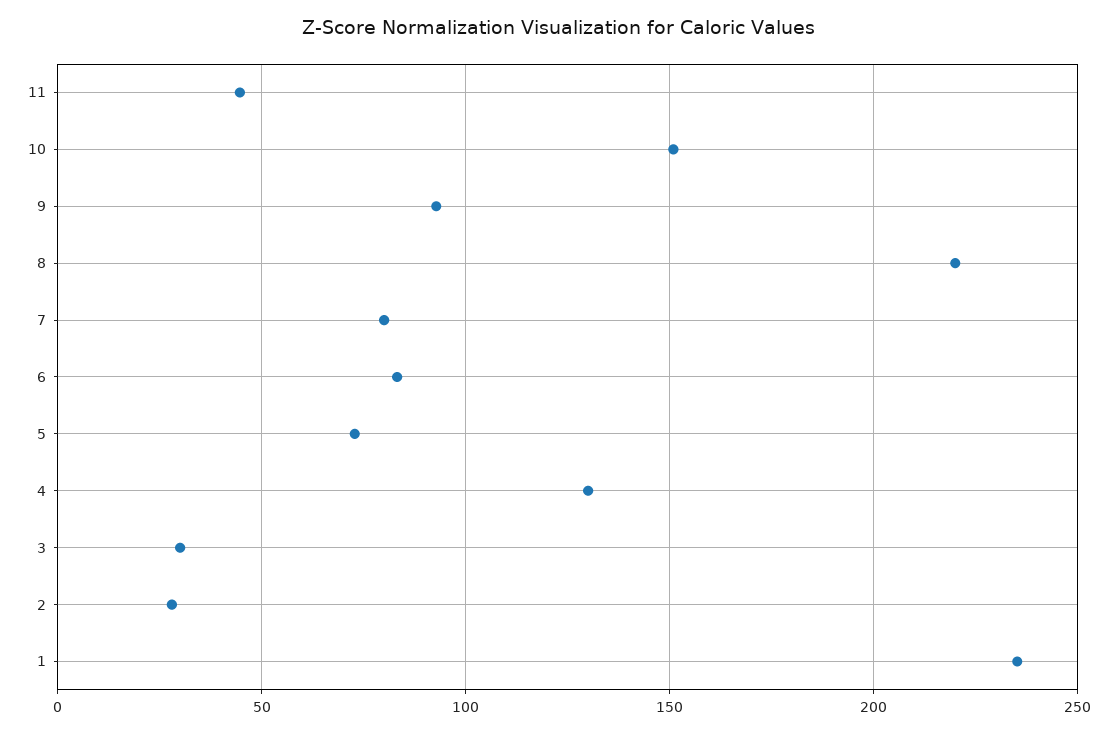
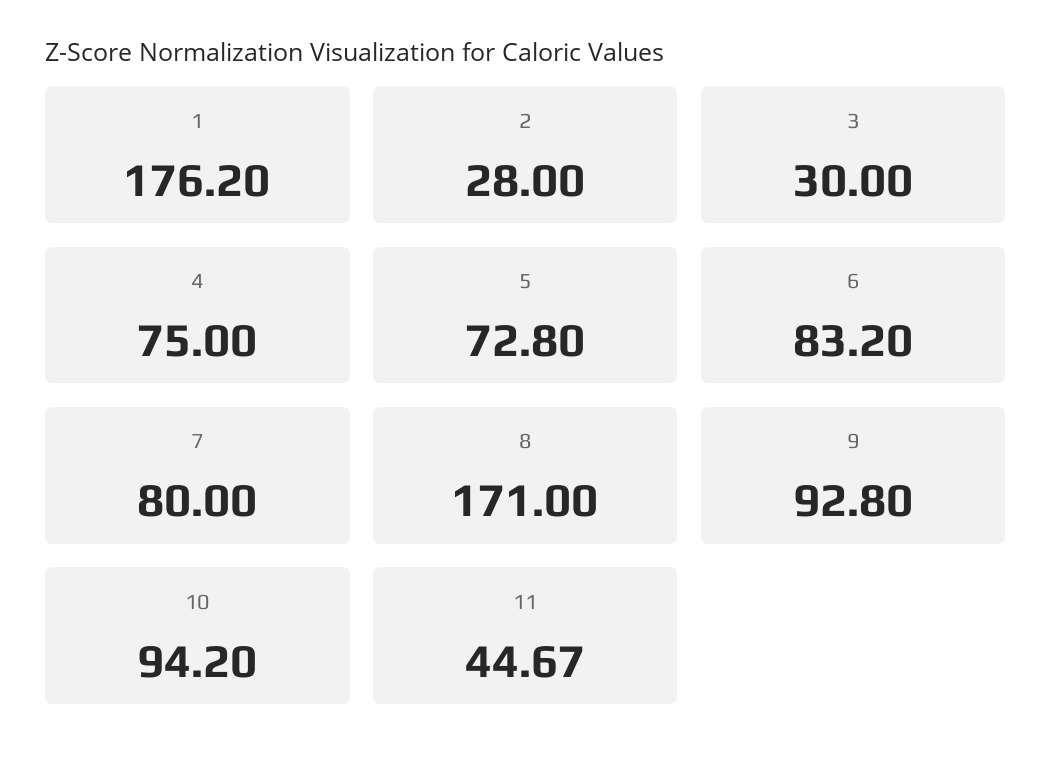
  {
    "11": 44.67,
-   "10": 150,
+   "10": 94.2,
    "9": 92.8,
-   "8": 220,
+   "8": 171,
    "7": 80,
    "6": 83.2,
    "5": 72.8,
-   "4": 130,
+   "4": 75,
    "3": 30,
    "2": 28,
-   "1": 235
+   "1": 176.2
  }

